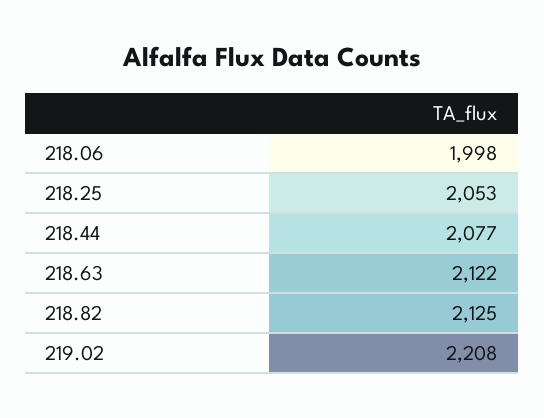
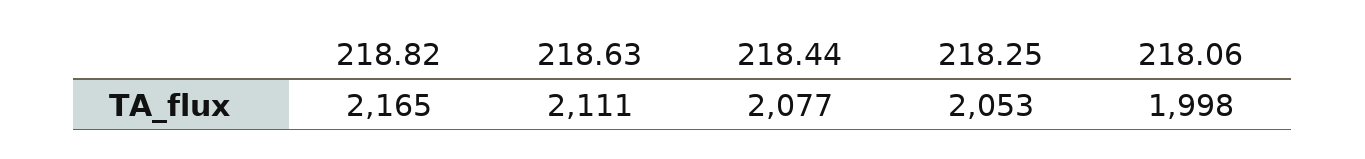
  {
    "218.06": 1998,
    "218.25": 2053,
    "218.44": 2077,
-   "218.63": 2122,
+   "218.63": 2111,
-   "218.82": 2125,
+   "218.82": 2165
-   "219.02": 2208
  }

